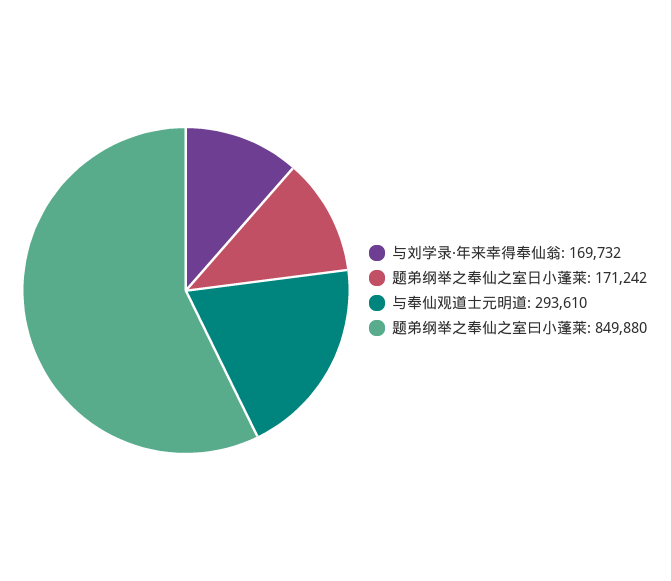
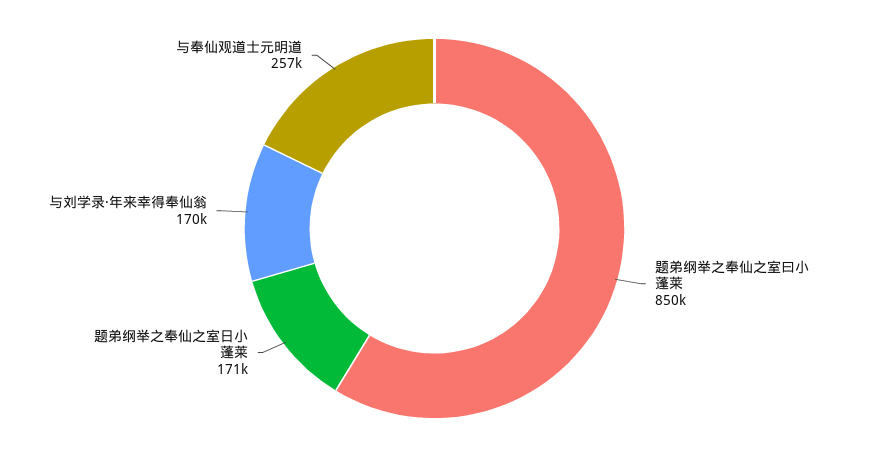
  {
    "与刘学录·年来幸得奉仙翁": 169732,
    "题弟纲举之奉仙之室日小蓬莱": 171242,
-   "与奉仙观道士元明道": 293610,
+   "与奉仙观道士元明道": 257000,
    "题弟纲举之奉仙之室曰小蓬莱": 849880
  }

